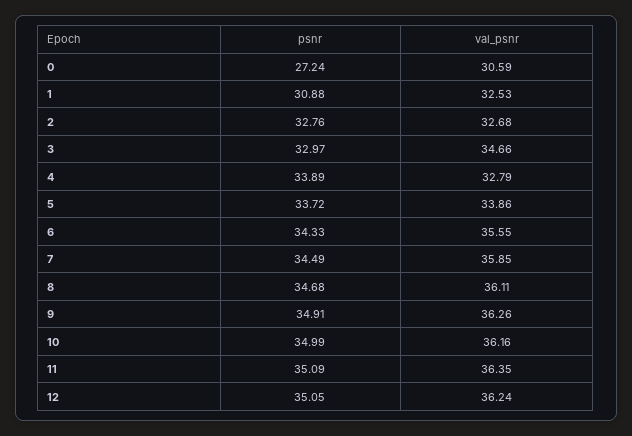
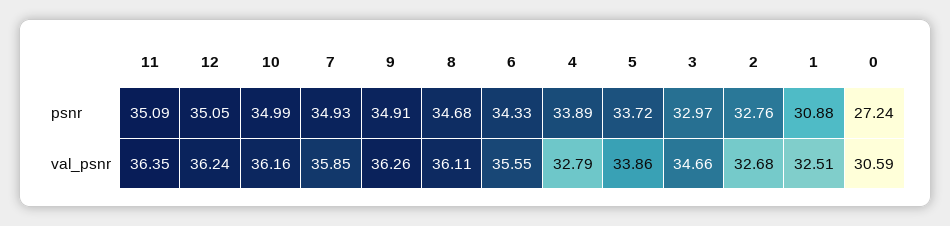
  {
    "psnr": {
      "0": 27.24,
      "1": 30.88,
      "2": 32.76,
      "3": 32.97,
      "4": 33.89,
      "5": 33.72,
      "6": 34.33,
-     "7": 34.49,
+     "7": 34.93,
      "8": 34.68,
      "9": 34.91,
      "10": 34.99,
      "11": 35.09,
      "12": 35.05
    },
    "val_psnr": {
      "0": 30.59,
-     "1": 32.53,
+     "1": 32.51,
      "2": 32.68,
      "3": 34.66,
      "4": 32.79,
      "5": 33.86,
      "6": 35.55,
      "7": 35.85,
      "8": 36.11,
      "9": 36.26,
      "10": 36.16,
      "11": 36.35,
      "12": 36.24
    }
  }

